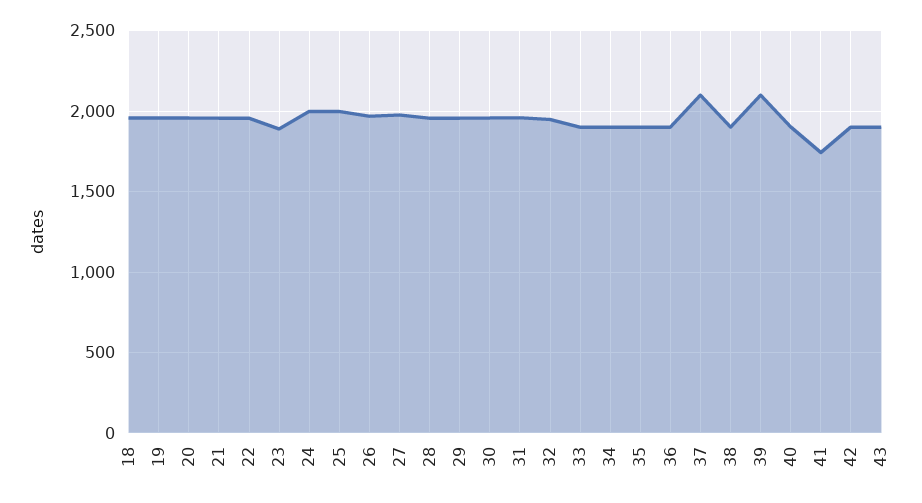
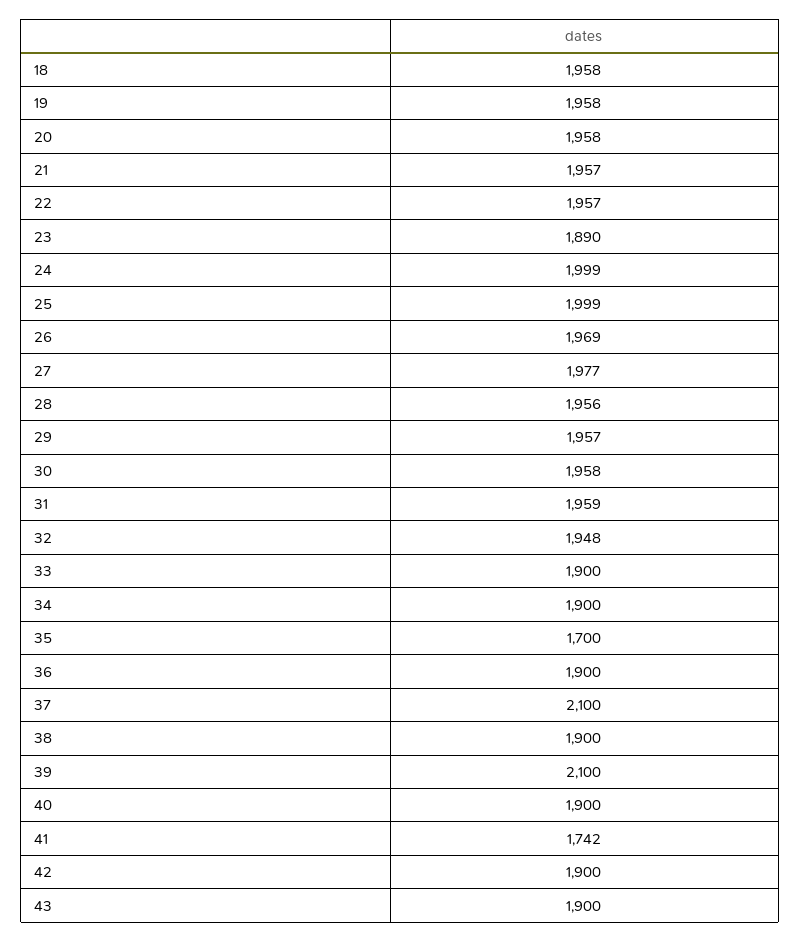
  {
    "18": 1958,
    "19": 1958,
    "20": 1958,
    "21": 1957,
    "22": 1957,
    "23": 1890,
    "24": 1999,
    "25": 1999,
    "26": 1969,
    "27": 1977,
    "28": 1956,
    "29": 1957,
    "30": 1958,
    "31": 1959,
    "32": 1948,
    "33": 1900,
    "34": 1900,
-   "35": 1900,
+   "35": 1700,
    "36": 1900,
    "37": 2100,
    "38": 1900,
    "39": 2100,
    "40": 1900,
    "41": 1742,
    "42": 1900,
    "43": 1900
  }

